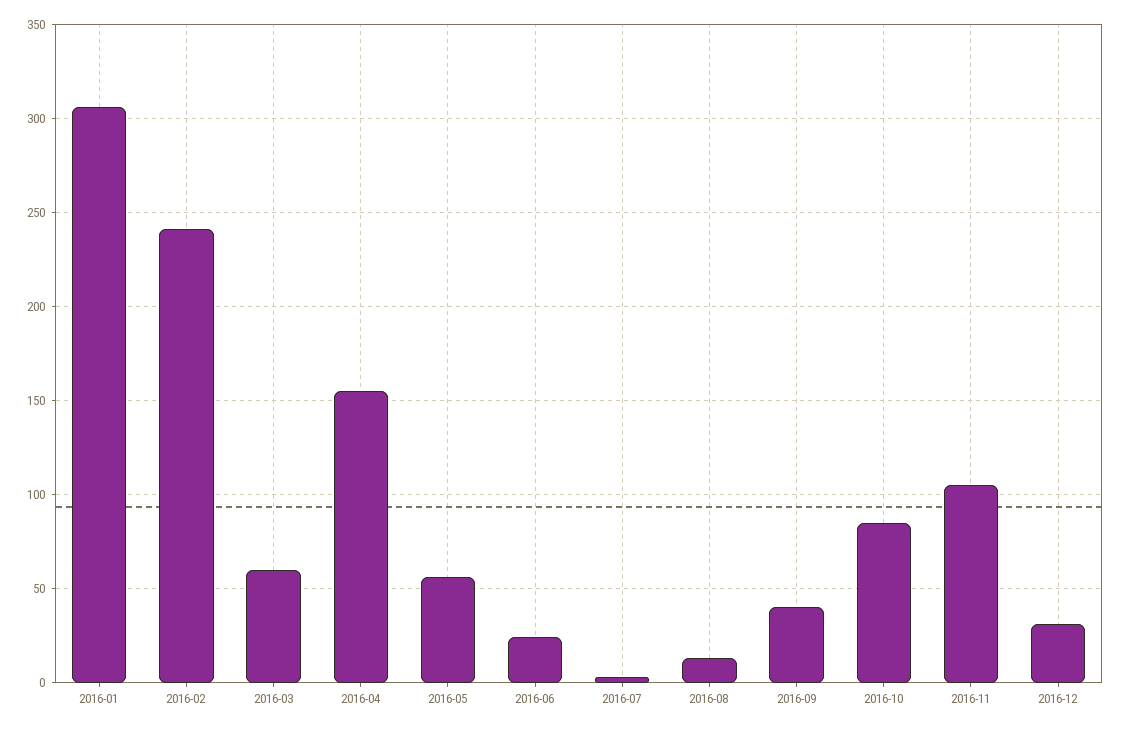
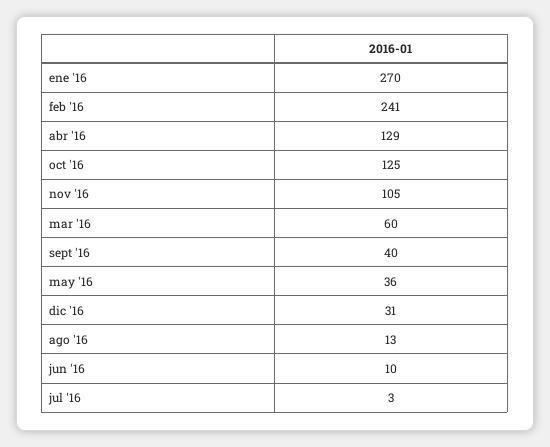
  {
-   "2016-01": 305,
+   "2016-01": 270,
    "2016-02": 241,
    "2016-03": 60,
-   "2016-04": 155,
+   "2016-04": 129,
-   "2016-05": 55,
+   "2016-05": 36,
-   "2016-06": 25,
+   "2016-06": 10,
    "2016-07": 3,
    "2016-08": 13,
    "2016-09": 40,
-   "2016-10": 85,
+   "2016-10": 125,
    "2016-11": 105,
    "2016-12": 31
  }

